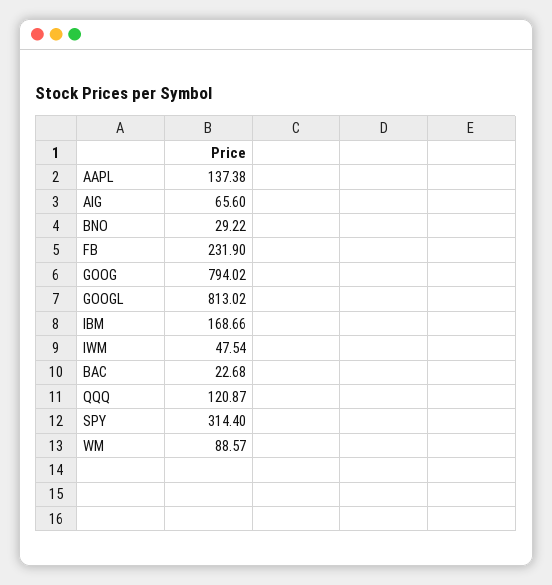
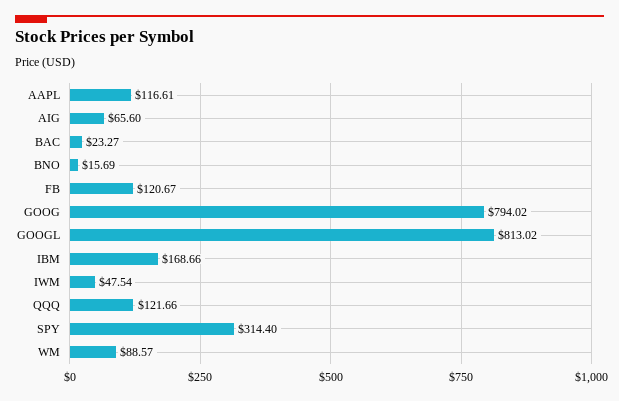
  {
-   "AAPL": 137.38,
+   "AAPL": 116.61,
    "AIG": 65.6,
-   "BNO": 29.22,
+   "BNO": 15.69,
-   "FB": 231.9,
+   "FB": 120.67,
    "GOOG": 794.02,
    "GOOGL": 813.02,
    "IBM": 168.66,
    "IWM": 47.54,
-   "BAC": 22.68,
+   "BAC": 23.27,
-   "QQQ": 120.87,
+   "QQQ": 121.66,
    "SPY": 314.4,
    "WM": 88.57
  }

